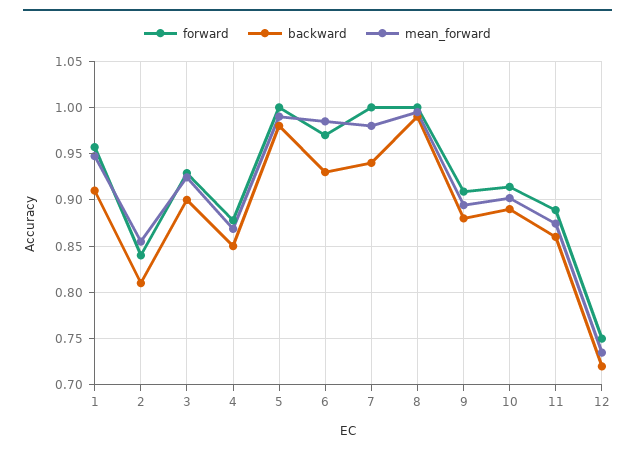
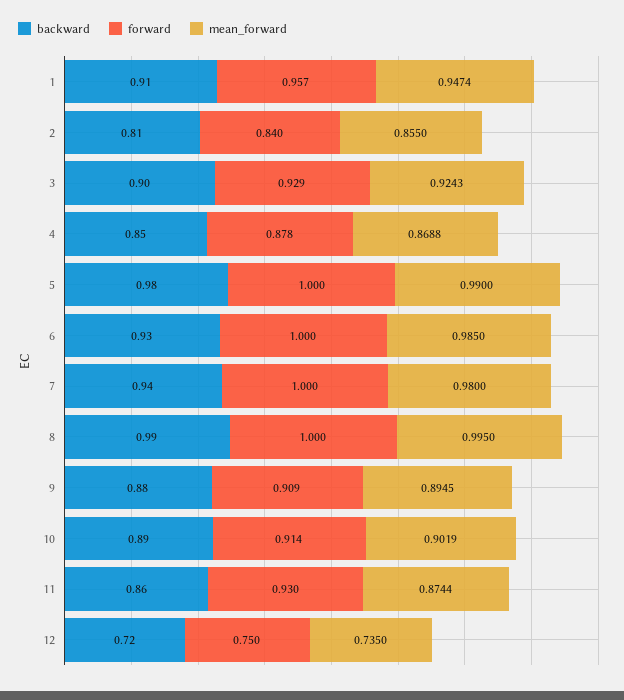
  {
    "forward": {
      "1": 0.957,
      "2": 0.84,
      "3": 0.929,
      "4": 0.878,
      "5": 1,
-     "6": 0.97,
+     "6": 1,
      "7": 1,
      "8": 1,
      "9": 0.909,
      "10": 0.914,
-     "11": 0.89,
+     "11": 0.93,
      "12": 0.75
    },
    "backward": {
      "1": 0.91,
      "2": 0.81,
      "3": 0.9,
      "4": 0.85,
      "5": 0.98,
      "6": 0.93,
      "7": 0.94,
      "8": 0.99,
      "9": 0.88,
      "10": 0.89,
      "11": 0.86,
      "12": 0.72
    },
    "mean_forward": {
      "1": 0.9474,
      "2": 0.855,
      "3": 0.9243,
      "4": 0.8688,
      "5": 0.99,
      "6": 0.985,
      "7": 0.98,
      "8": 0.995,
      "9": 0.8945,
      "10": 0.9019,
      "11": 0.8744,
      "12": 0.735
    }
  }

